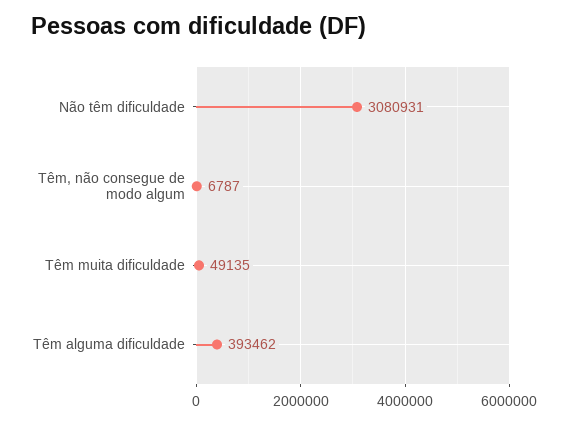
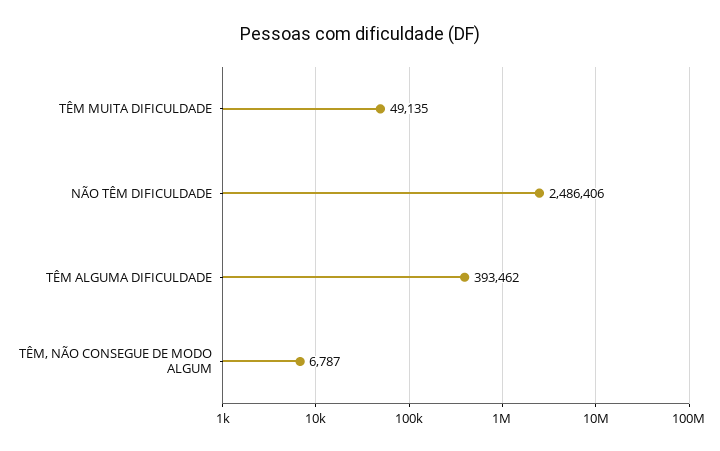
  {
-   "Não têm dificuldade": 3080931,
+   "Não têm dificuldade": 2486406,
    "Têm, não consegue de modo algum": 6787,
    "Têm muita dificuldade": 49135,
    "Têm alguma dificuldade": 393462
  }

